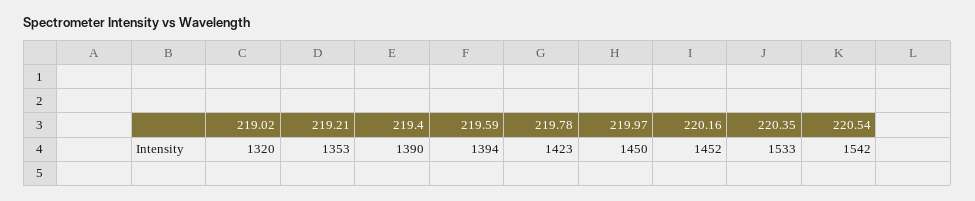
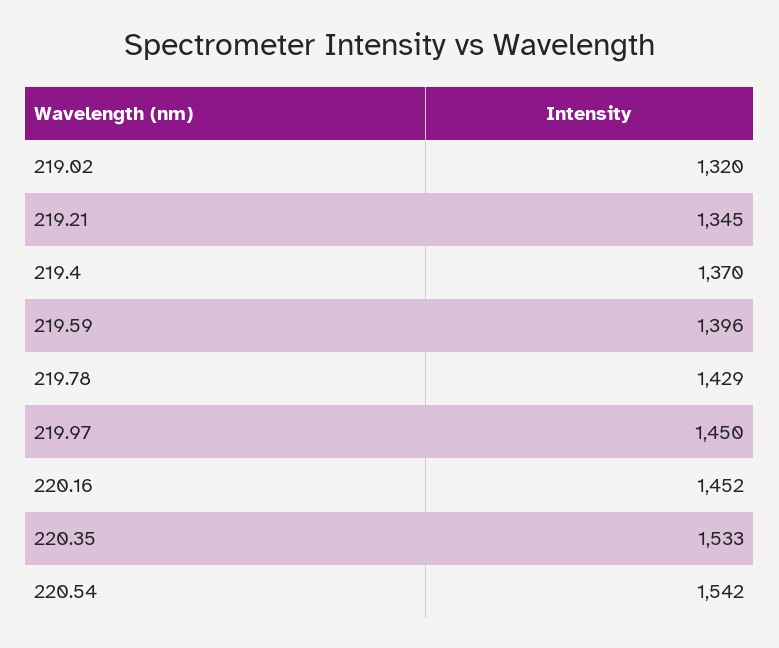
  {
    "219.02": 1320,
-   "219.21": 1353,
+   "219.21": 1345,
-   "219.4": 1390,
+   "219.4": 1370,
-   "219.59": 1394,
+   "219.59": 1396,
-   "219.78": 1423,
+   "219.78": 1429,
    "219.97": 1450,
    "220.16": 1452,
    "220.35": 1533,
    "220.54": 1542
  }

